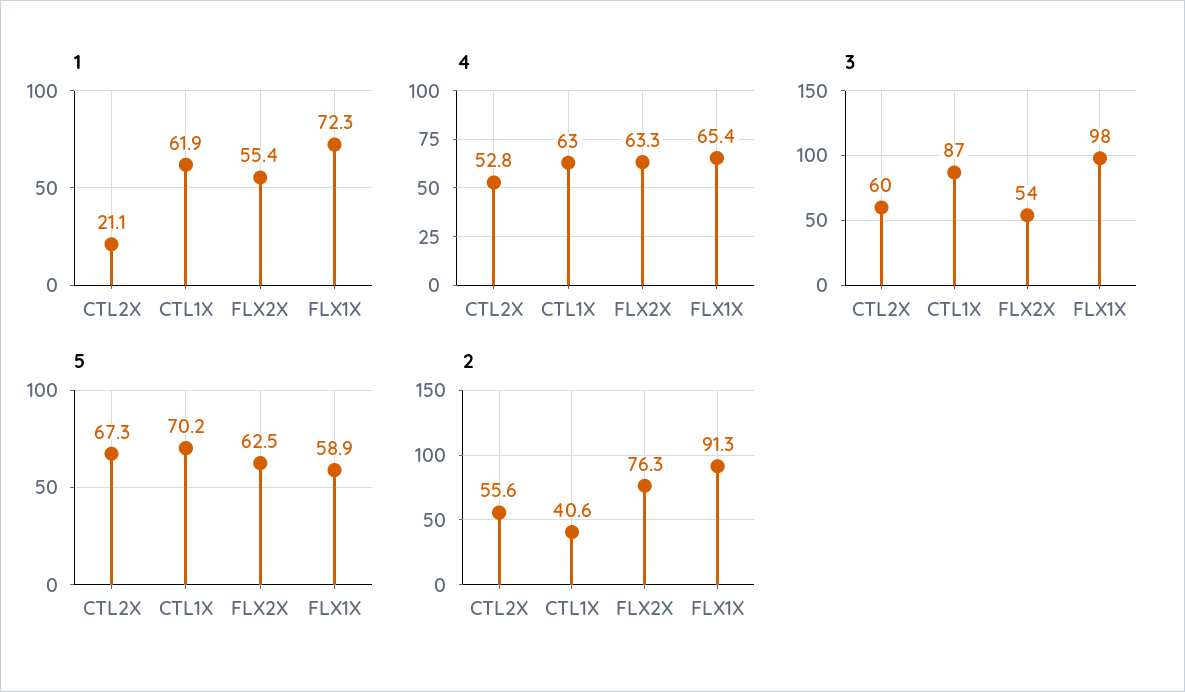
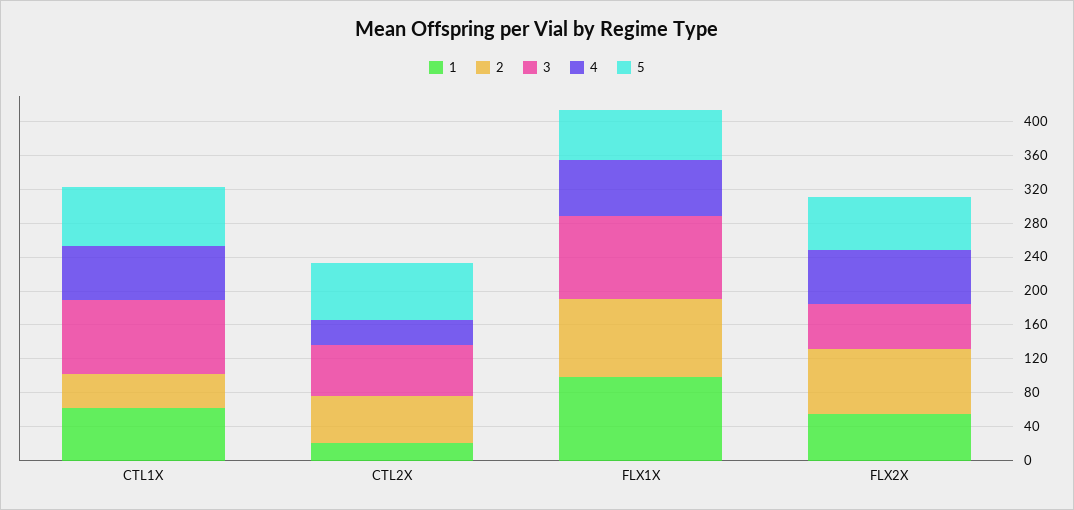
  {
    "1": {
      "CTL2X": 21.1,
      "CTL1X": 61.9,
      "FLX2X": 55.4,
-     "FLX1X": 72.3
+     "FLX1X": 100
    },
    "4": {
-     "CTL2X": 52.8,
+     "CTL2X": 30,
      "CTL1X": 63,
      "FLX2X": 63.3,
      "FLX1X": 65.4
    },
    "3": {
      "CTL2X": 60,
      "CTL1X": 87,
      "FLX2X": 54,
      "FLX1X": 98
    },
    "5": {
      "CTL2X": 67.3,
      "CTL1X": 70.2,
      "FLX2X": 62.5,
      "FLX1X": 58.9
    },
    "2": {
      "CTL2X": 55.6,
      "CTL1X": 40.6,
      "FLX2X": 76.3,
      "FLX1X": 91.3
    }
  }

